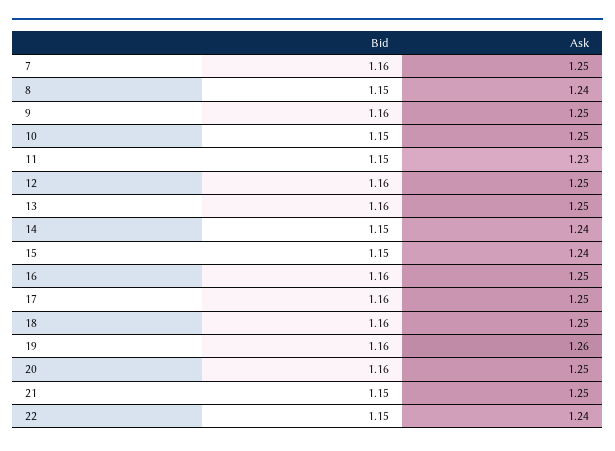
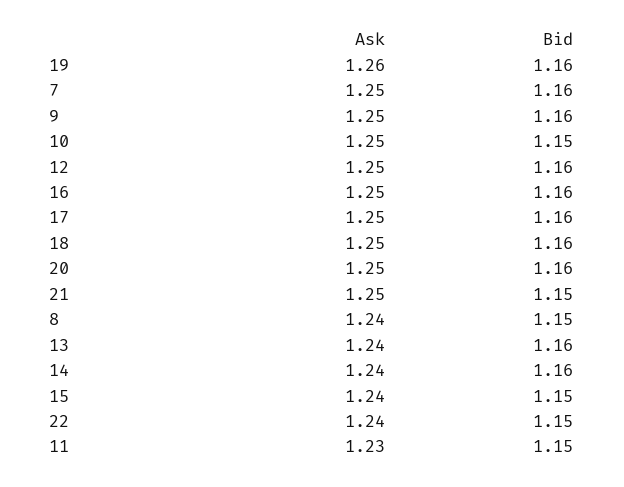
  {
    "Bid": {
      "7": 1.16,
      "8": 1.15,
      "9": 1.16,
      "10": 1.15,
      "11": 1.15,
      "12": 1.16,
      "13": 1.16,
-     "14": 1.15,
+     "14": 1.16,
      "15": 1.15,
      "16": 1.16,
      "17": 1.16,
      "18": 1.16,
      "19": 1.16,
      "20": 1.16,
      "21": 1.15,
      "22": 1.15
    },
    "Ask": {
      "7": 1.25,
      "8": 1.24,
      "9": 1.25,
      "10": 1.25,
      "11": 1.23,
      "12": 1.25,
-     "13": 1.25,
+     "13": 1.24,
      "14": 1.24,
      "15": 1.24,
      "16": 1.25,
      "17": 1.25,
      "18": 1.25,
      "19": 1.26,
      "20": 1.25,
      "21": 1.25,
      "22": 1.24
    }
  }

